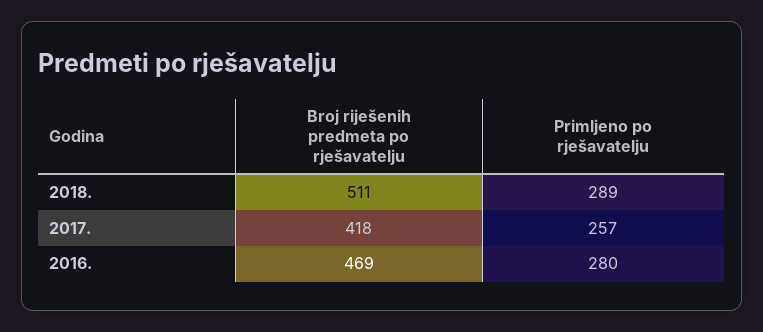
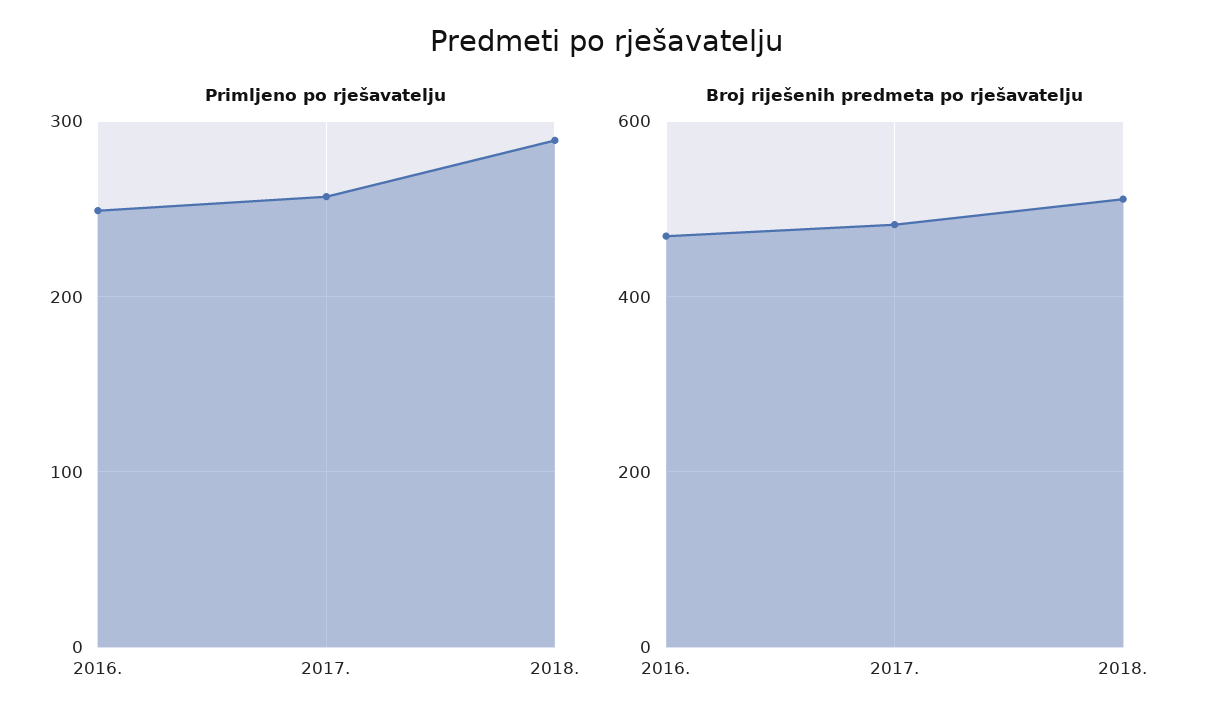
  {
    "Broj riješenih predmeta po rješavatelju": {
      "2018.": 511,
-     "2017.": 418,
+     "2017.": 480,
      "2016.": 469
    },
    "Primljeno po rješavatelju": {
      "2018.": 289,
      "2017.": 257,
-     "2016.": 280
+     "2016.": 250
    }
  }

